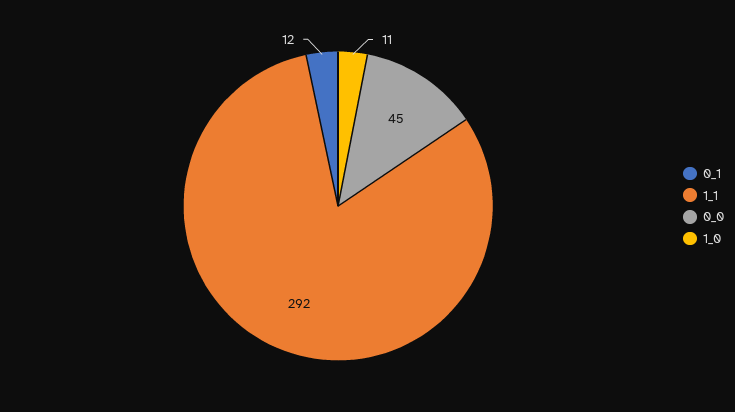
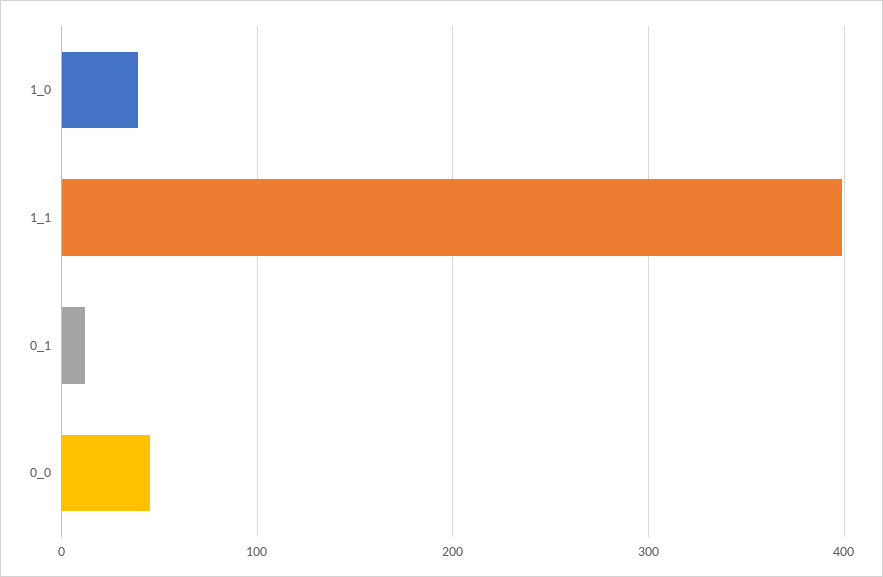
  {
    "0_1": 12,
-   "1_1": 292,
+   "1_1": 400,
    "0_0": 45,
-   "1_0": 11
+   "1_0": 40
  }

